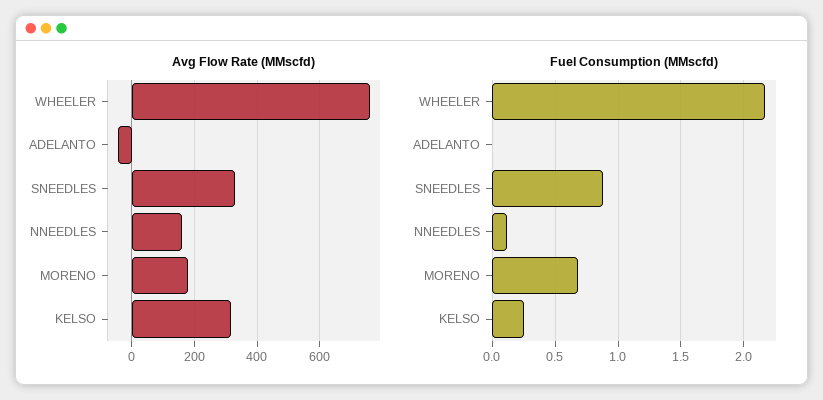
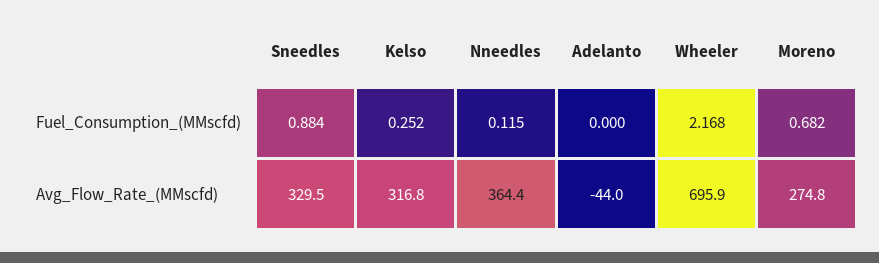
  {
    "Avg Flow Rate (MMscfd)": {
-     "WHEELER": 760,
+     "WHEELER": 695.9,
      "ADELANTO": -44,
      "SNEEDLES": 329.5,
-     "NNEEDLES": 160,
+     "NNEEDLES": 364.4,
-     "MORENO": 180,
+     "MORENO": 274.8,
      "KELSO": 316.8
    },
    "Fuel Consumption (MMscfd)": {
      "WHEELER": 2.168,
      "ADELANTO": 0,
      "SNEEDLES": 0.884,
      "NNEEDLES": 0.115,
      "MORENO": 0.682,
      "KELSO": 0.252
    }
  }

